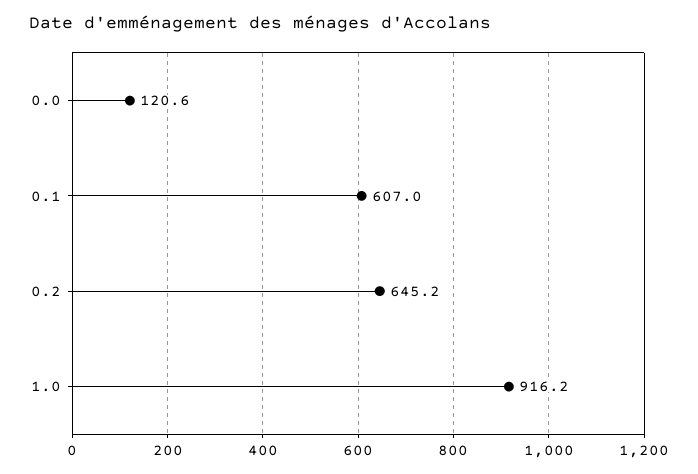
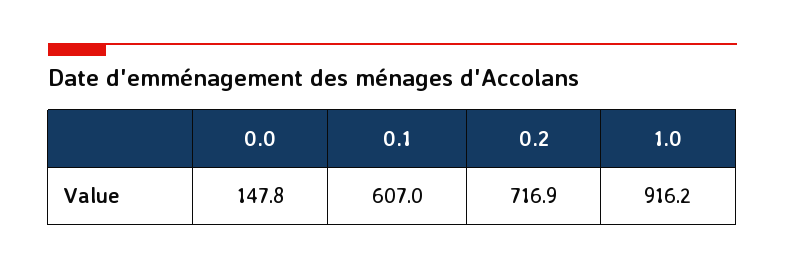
  {
-   "0.0": 120.6,
+   "0.0": 147.8,
    "0.1": 607,
-   "0.2": 645.2,
+   "0.2": 716.9,
    "1.0": 916.2
  }

